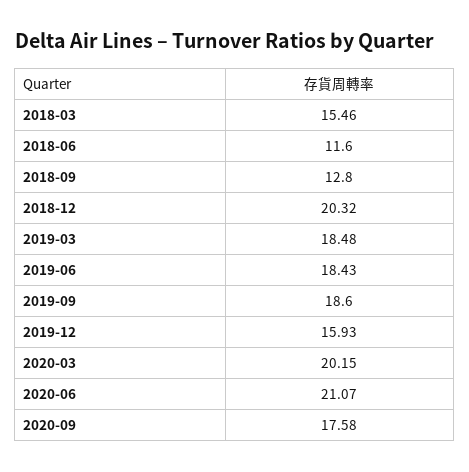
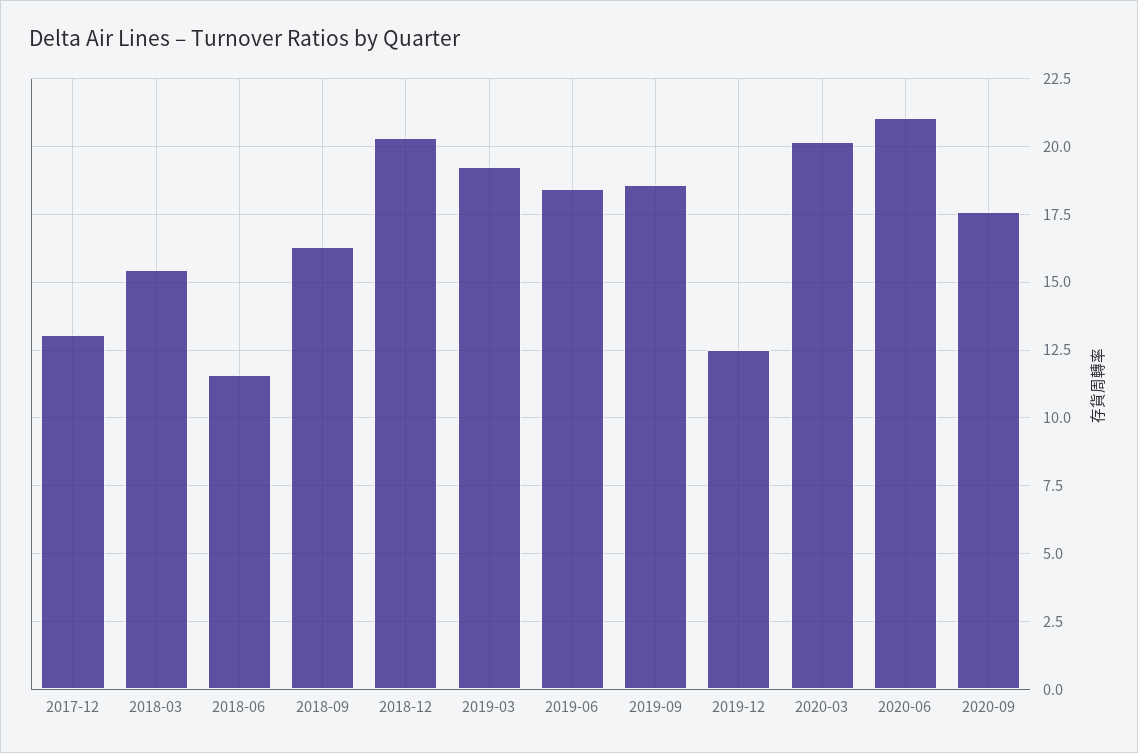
  {
    "2018-03": 15.46,
    "2018-06": 11.6,
-   "2018-09": 12.8,
+   "2018-09": 16.25,
    "2018-12": 20.32,
-   "2019-03": 18.48,
+   "2019-03": 19.25,
    "2019-06": 18.43,
    "2019-09": 18.6,
-   "2019-12": 15.93,
+   "2019-12": 12.5,
    "2020-03": 20.15,
    "2020-06": 21.07,
-   "2020-09": 17.58
+   "2020-09": 17.58,
+   "2017-12": 13
  }

